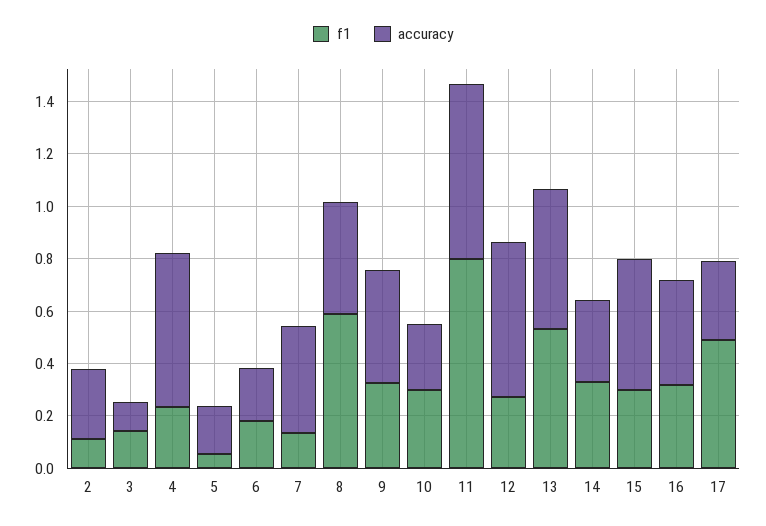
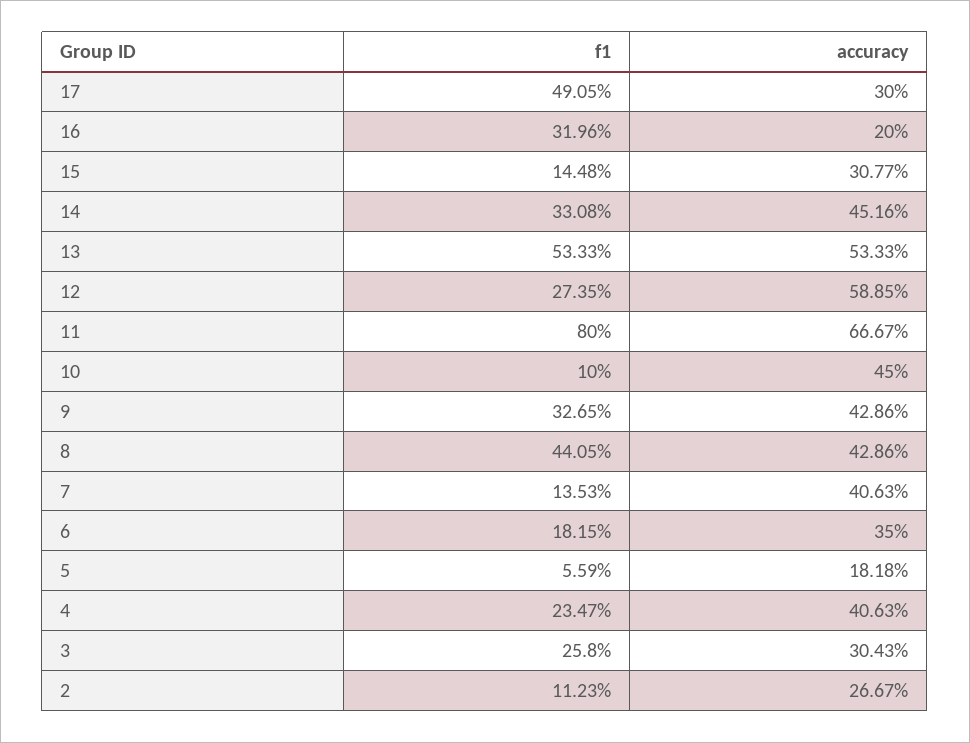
  {
    "f1": {
      "2": 0.1123,
-     "3": 0.15,
+     "3": 0.258,
      "4": 0.2347,
      "5": 0.0559,
      "6": 0.1815,
      "7": 0.1353,
-     "8": 0.6,
+     "8": 0.4405,
      "9": 0.3265,
-     "10": 0.3,
+     "10": 0.1,
      "11": 0.8,
      "12": 0.2735,
      "13": 0.5333,
      "14": 0.3308,
-     "15": 0.3,
+     "15": 0.1448,
      "16": 0.3196,
      "17": 0.4905
    },
    "accuracy": {
      "2": 0.2667,
-     "3": 0.1,
+     "3": 0.3043,
-     "4": 0.6,
+     "4": 0.4063,
      "5": 0.1818,
-     "6": 0.2,
+     "6": 0.35,
      "7": 0.4063,
      "8": 0.4286,
      "9": 0.4286,
-     "10": 0.25,
+     "10": 0.45,
      "11": 0.6667,
      "12": 0.5885,
      "13": 0.5333,
-     "14": 0.3,
+     "14": 0.4516,
-     "15": 0.5,
+     "15": 0.3077,
-     "16": 0.4,
+     "16": 0.2,
      "17": 0.3
    }
  }

